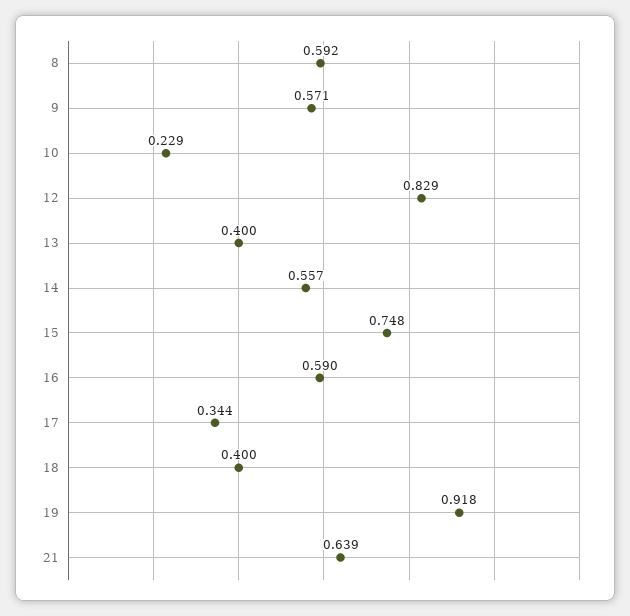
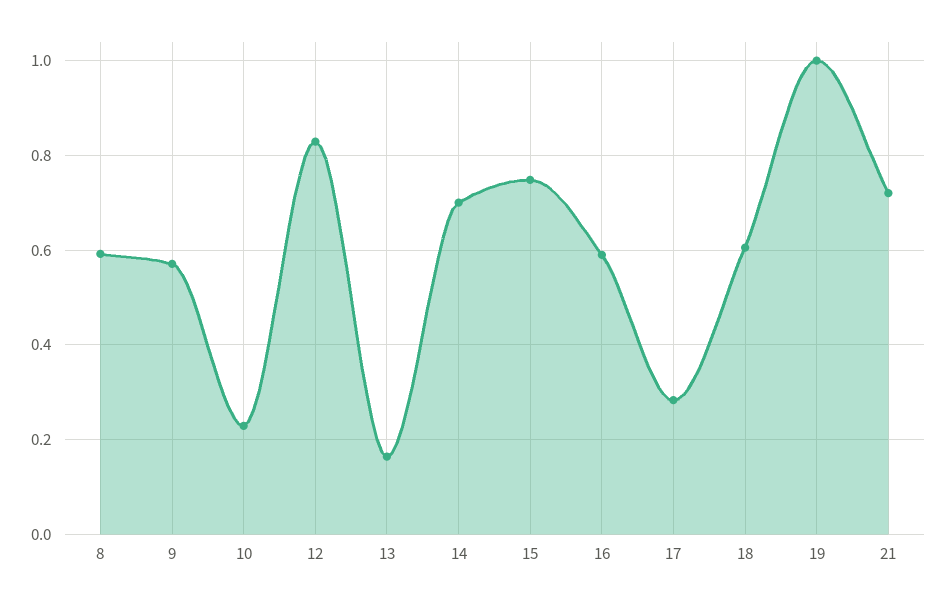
  {
    "8": 0.592,
    "9": 0.571,
    "10": 0.229,
    "12": 0.829,
-   "13": 0.4,
+   "13": 0.16,
-   "14": 0.557,
+   "14": 0.7,
    "15": 0.748,
    "16": 0.59,
-   "17": 0.344,
+   "17": 0.28,
-   "18": 0.4,
+   "18": 0.6,
-   "19": 0.918,
+   "19": 1,
-   "21": 0.639
+   "21": 0.72
  }

